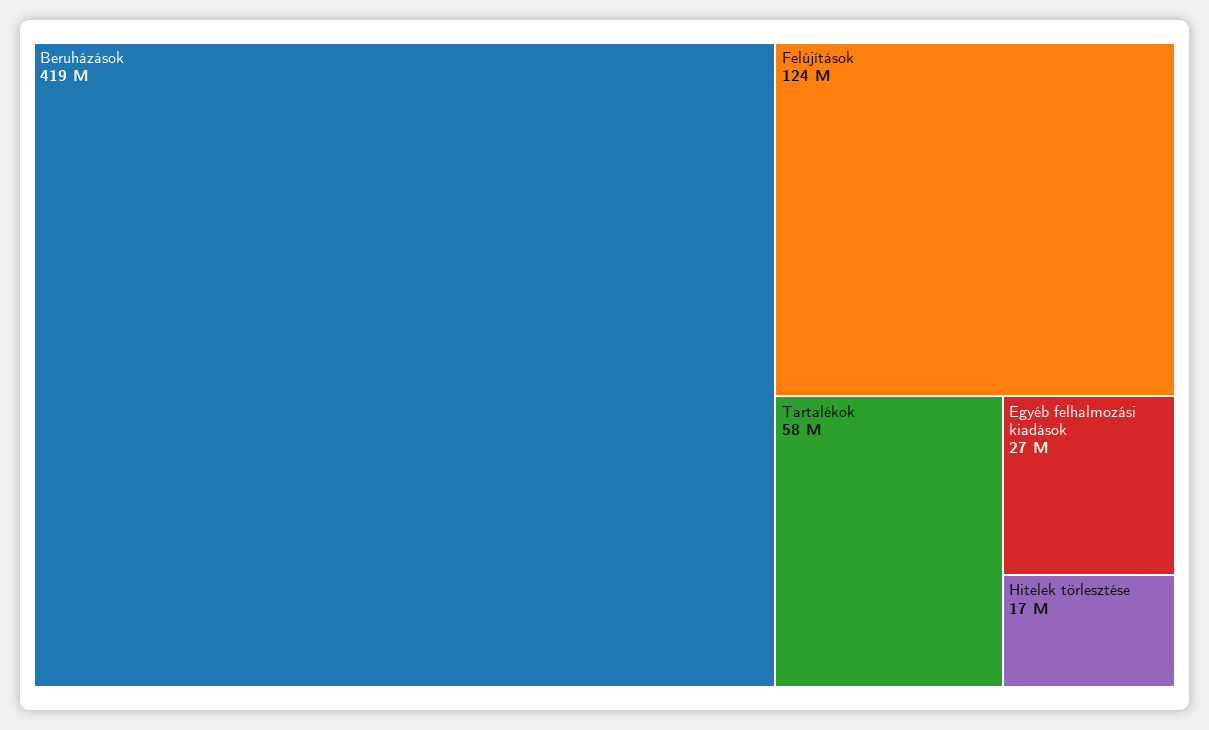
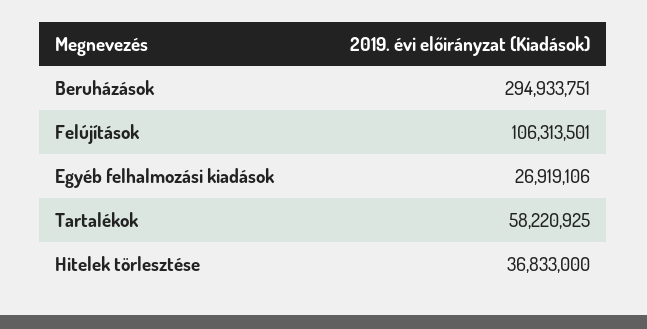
  {
-   "Beruházások": 419000000,
+   "Beruházások": 294933751,
-   "Felújítások": 124000000,
+   "Felújítások": 106313501,
    "Tartalékok": 58220925,
    "Egyéb felhalmozási kiadások": 26919106,
-   "Hitelek törlesztése": 17000000
+   "Hitelek törlesztése": 36833000
  }

